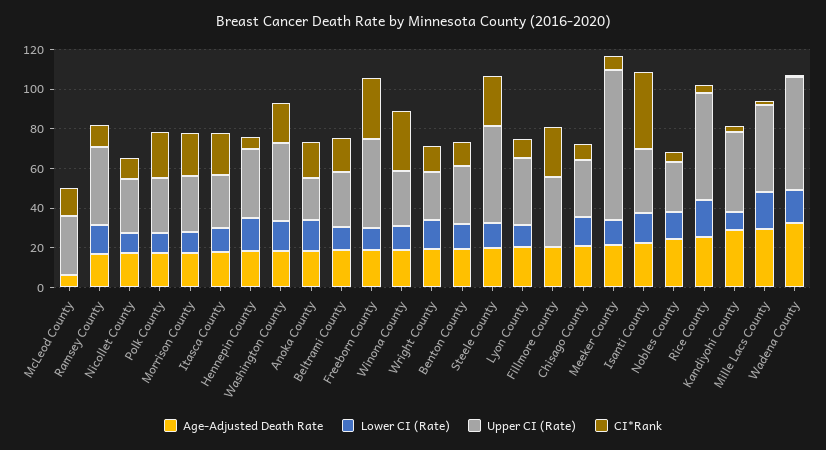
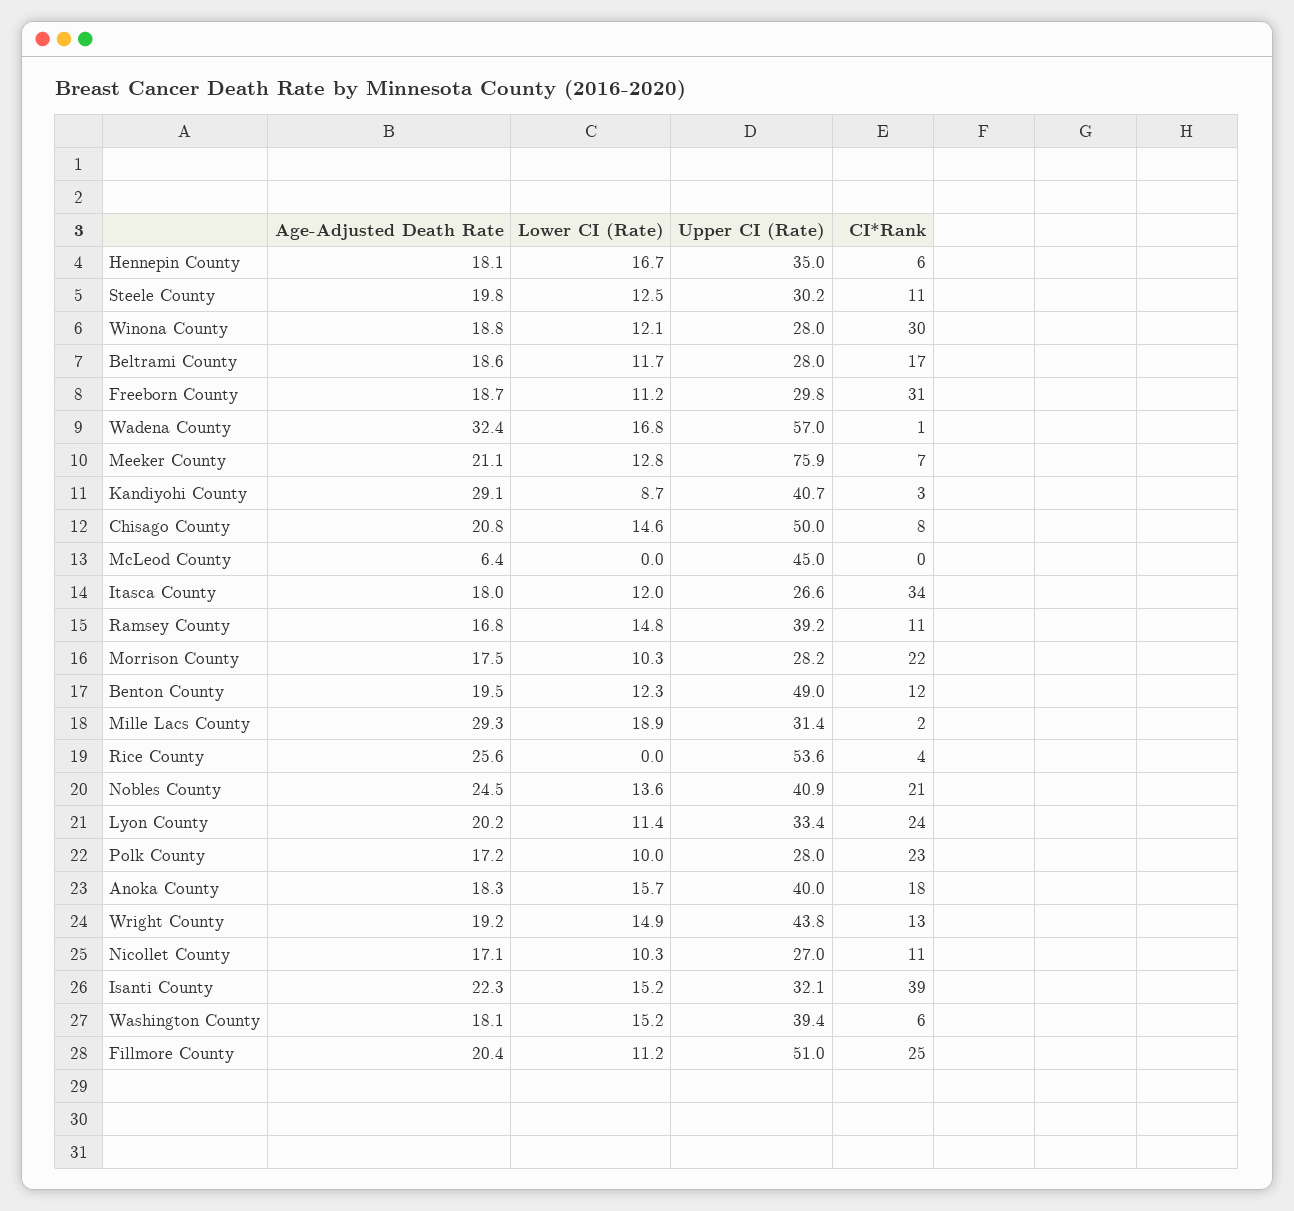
  {
    "Age-Adjusted Death Rate": {
      "McLeod County": 6.4,
      "Ramsey County": 16.8,
      "Nicollet County": 17.1,
      "Polk County": 17.2,
      "Morrison County": 17.5,
      "Itasca County": 18,
      "Hennepin County": 18.1,
      "Washington County": 18.1,
      "Anoka County": 18.3,
      "Beltrami County": 18.6,
      "Freeborn County": 18.7,
      "Winona County": 18.8,
      "Wright County": 19.2,
      "Benton County": 19.5,
      "Steele County": 19.8,
      "Lyon County": 20.2,
      "Fillmore County": 20.4,
      "Chisago County": 20.8,
      "Meeker County": 21.1,
      "Isanti County": 22.3,
      "Nobles County": 24.5,
      "Rice County": 25.6,
      "Kandiyohi County": 29.1,
      "Mille Lacs County": 29.3,
      "Wadena County": 32.4
    },
    "Lower CI (Rate)": {
      "McLeod County": 0,
      "Ramsey County": 14.8,
      "Nicollet County": 10.3,
      "Polk County": 10,
      "Morrison County": 10.3,
      "Itasca County": 12,
      "Hennepin County": 16.7,
      "Washington County": 15.2,
      "Anoka County": 15.7,
      "Beltrami County": 11.7,
      "Freeborn County": 11.2,
      "Winona County": 12.1,
      "Wright County": 14.9,
      "Benton County": 12.3,
      "Steele County": 12.5,
      "Lyon County": 11.4,
-     "Fillmore County": 0,
+     "Fillmore County": 11.2,
      "Chisago County": 14.6,
      "Meeker County": 12.8,
      "Isanti County": 15.2,
      "Nobles County": 13.6,
-     "Rice County": 20,
+     "Rice County": 0,
      "Kandiyohi County": 8.7,
      "Mille Lacs County": 18.9,
      "Wadena County": 16.8
    },
    "Upper CI (Rate)": {
-     "McLeod County": 30,
+     "McLeod County": 45,
      "Ramsey County": 39.2,
      "Nicollet County": 27,
      "Polk County": 28,
      "Morrison County": 28.2,
      "Itasca County": 26.6,
      "Hennepin County": 35,
      "Washington County": 39.4,
-     "Anoka County": 20,
+     "Anoka County": 40,
      "Beltrami County": 28,
-     "Freeborn County": 45,
+     "Freeborn County": 29.8,
      "Winona County": 28,
-     "Wright County": 25,
+     "Wright County": 43.8,
-     "Benton County": 30,
+     "Benton County": 49,
-     "Steele County": 50,
+     "Steele County": 30.2,
      "Lyon County": 33.4,
-     "Fillmore County": 35,
+     "Fillmore County": 51,
-     "Chisago County": 30,
+     "Chisago County": 50,
      "Meeker County": 75.9,
      "Isanti County": 32.1,
-     "Nobles County": 25,
+     "Nobles County": 40.9,
      "Rice County": 53.6,
      "Kandiyohi County": 40.7,
-     "Mille Lacs County": 45,
+     "Mille Lacs County": 31.4,
      "Wadena County": 57
    },
    "CI*Rank": {
-     "McLeod County": 15,
+     "McLeod County": 0,
      "Ramsey County": 11,
      "Nicollet County": 11,
      "Polk County": 23,
      "Morrison County": 22,
-     "Itasca County": 20,
+     "Itasca County": 34,
      "Hennepin County": 6,
-     "Washington County": 20,
+     "Washington County": 6,
      "Anoka County": 18,
      "Beltrami County": 17,
      "Freeborn County": 31,
      "Winona County": 30,
      "Wright County": 13,
      "Benton County": 12,
-     "Steele County": 25,
+     "Steele County": 11,
-     "Lyon County": 10,
+     "Lyon County": 24,
      "Fillmore County": 25,
      "Chisago County": 8,
      "Meeker County": 7,
      "Isanti County": 39,
-     "Nobles County": 5,
+     "Nobles County": 21,
      "Rice County": 4,
      "Kandiyohi County": 3,
      "Mille Lacs County": 2,
      "Wadena County": 1
    }
  }

